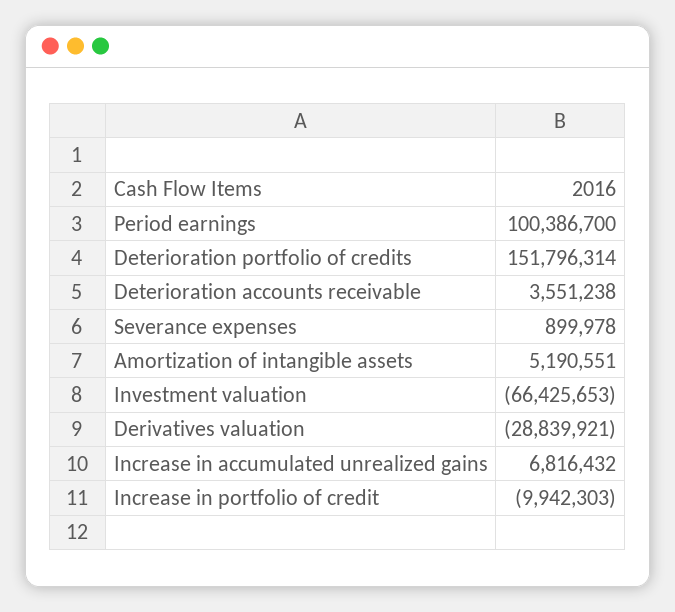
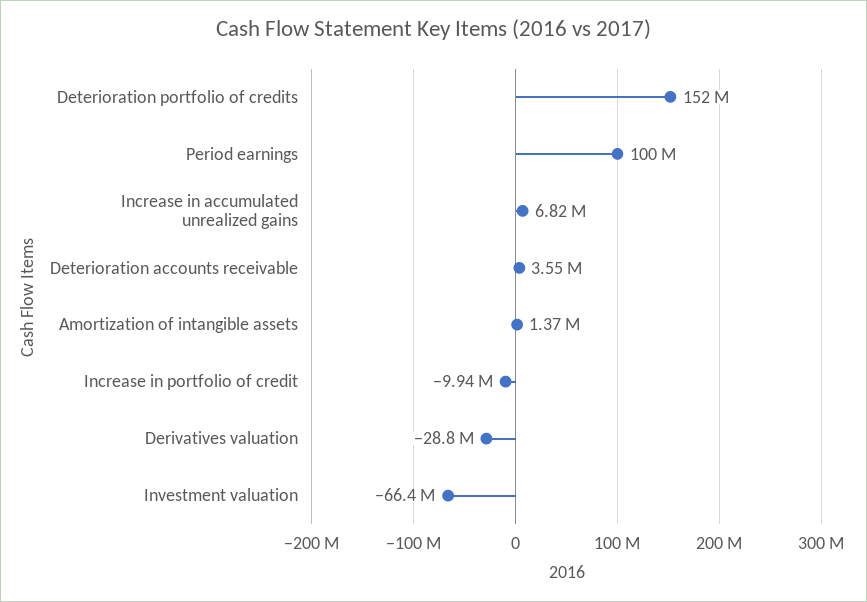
  {
    "Period earnings": 100386700,
    "Deterioration portfolio of credits": 151796314,
    "Deterioration accounts receivable": 3551238,
-   "Severance expenses": 899978,
-   "Amortization of intangible assets": 5190551,
+   "Amortization of intangible assets": 1370000,
    "Investment valuation": -66425653,
    "Derivatives valuation": -28839921,
    "Increase in accumulated unrealized gains": 6816432,
    "Increase in portfolio of credit": -9942303
  }

